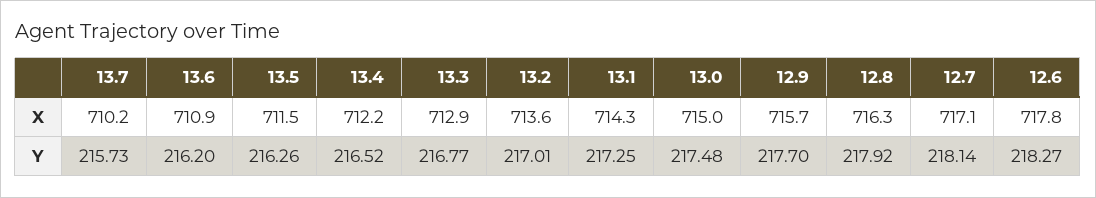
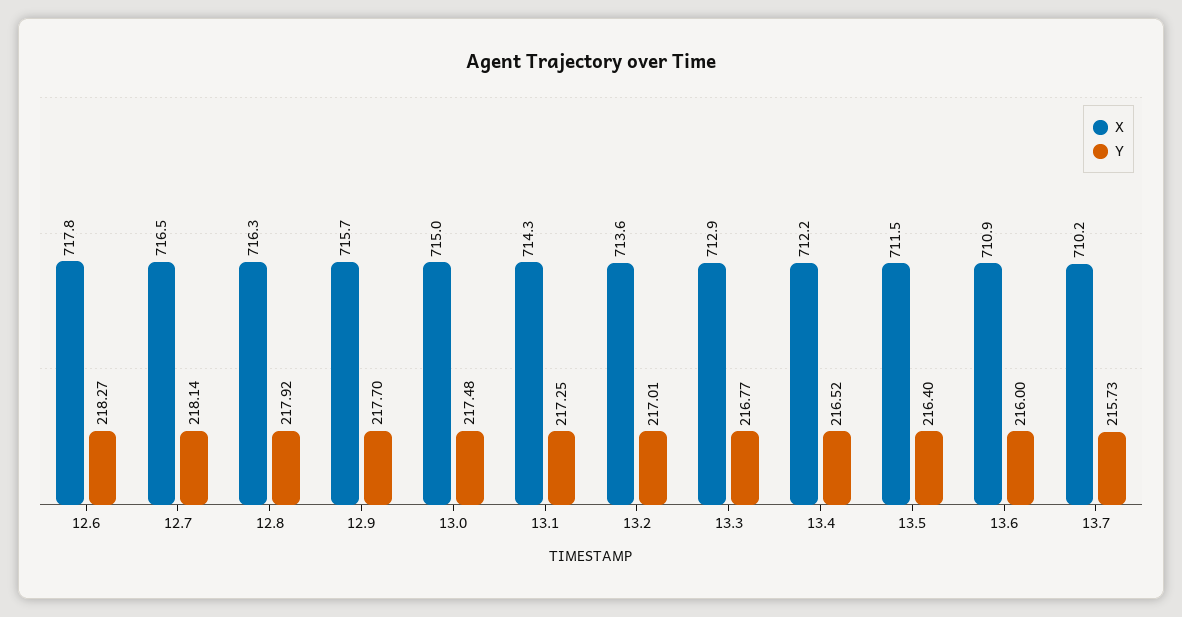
  {
    "X": {
      "13.7": 710.2,
      "13.6": 710.9,
      "13.5": 711.5,
      "13.4": 712.2,
      "13.3": 712.9,
      "13.2": 713.6,
      "13.1": 714.3,
      "13.0": 715,
      "12.9": 715.7,
      "12.8": 716.3,
-     "12.7": 717.1,
+     "12.7": 716.5,
      "12.6": 717.8
    },
    "Y": {
      "13.7": 215.73,
-     "13.6": 216.2,
+     "13.6": 216,
-     "13.5": 216.26,
+     "13.5": 216.4,
      "13.4": 216.52,
      "13.3": 216.77,
      "13.2": 217.01,
      "13.1": 217.25,
      "13.0": 217.48,
      "12.9": 217.7,
      "12.8": 217.92,
      "12.7": 218.14,
      "12.6": 218.27
    }
  }

